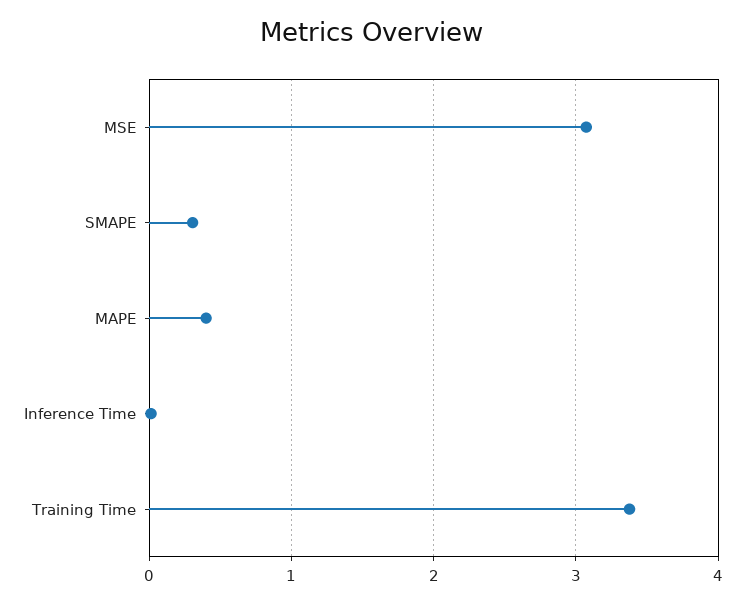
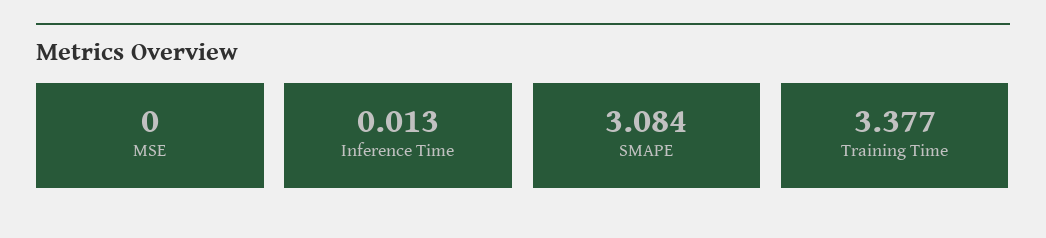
  {
-   "MSE": 3.1,
+   "MSE": 0,
-   "SMAPE": 0.3,
+   "SMAPE": 3.084,
-   "MAPE": 0.4,
    "Inference Time": 0.013,
    "Training Time": 3.377
  }

